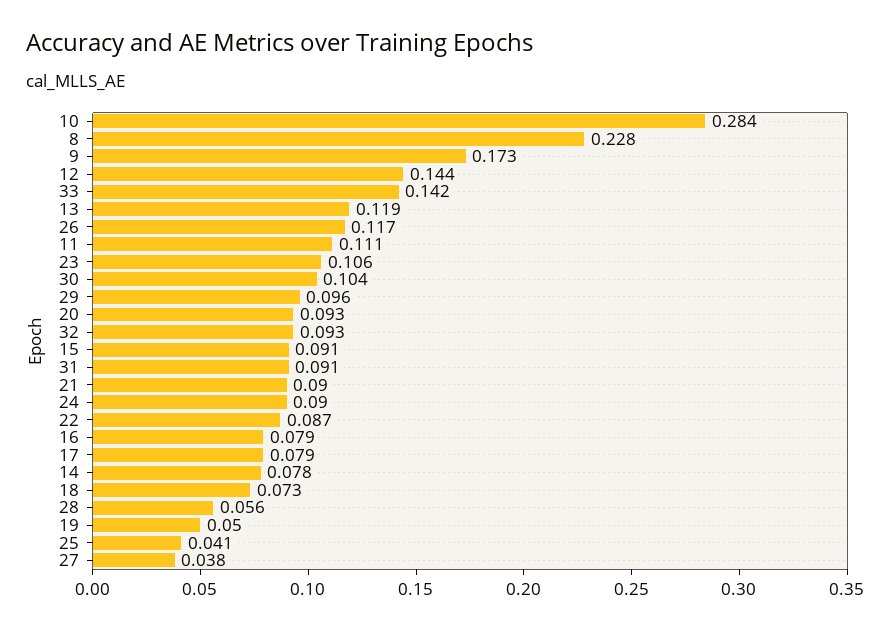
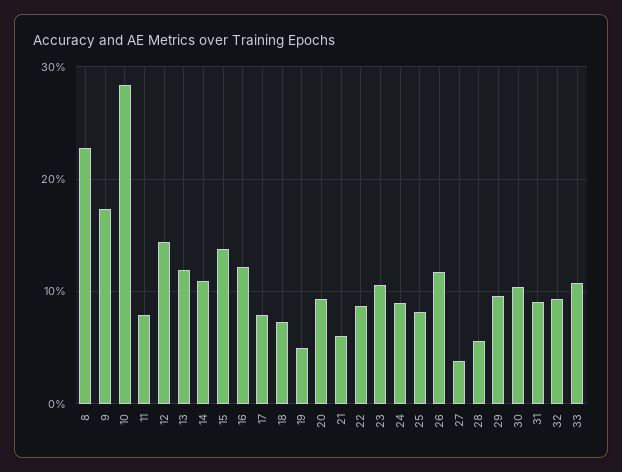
  {
    "10": 0.284,
    "8": 0.228,
    "9": 0.173,
    "12": 0.144,
-   "33": 0.142,
+   "33": 0.11,
    "13": 0.119,
    "26": 0.117,
-   "11": 0.111,
+   "11": 0.08,
    "23": 0.106,
    "30": 0.104,
    "29": 0.096,
    "20": 0.093,
    "32": 0.093,
-   "15": 0.091,
+   "15": 0.14,
    "31": 0.091,
-   "21": 0.09,
+   "21": 0.06,
    "24": 0.09,
    "22": 0.087,
-   "16": 0.079,
+   "16": 0.12,
    "17": 0.079,
-   "14": 0.078,
+   "14": 0.11,
    "18": 0.073,
    "28": 0.056,
    "19": 0.05,
-   "25": 0.041,
+   "25": 0.08,
    "27": 0.038
  }

